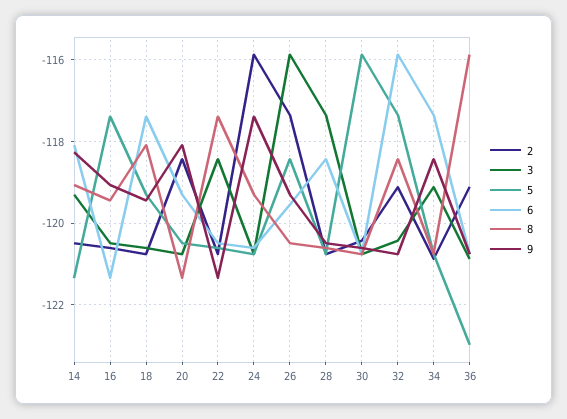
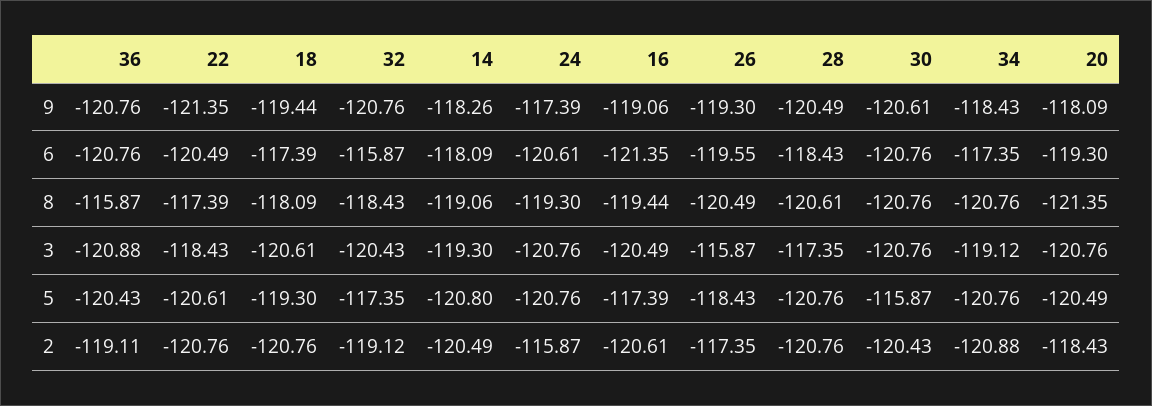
  {
    "2": {
      "14": -120.49,
      "16": -120.61,
      "18": -120.76,
      "20": -118.43,
      "22": -120.76,
      "24": -115.87,
      "26": -117.35,
      "28": -120.76,
      "30": -120.43,
      "32": -119.12,
      "34": -120.88,
      "36": -119.11
    },
    "3": {
      "14": -119.3,
      "16": -120.49,
      "18": -120.61,
      "20": -120.76,
      "22": -118.43,
      "24": -120.76,
      "26": -115.87,
      "28": -117.35,
      "30": -120.76,
      "32": -120.43,
      "34": -119.12,
      "36": -120.88
    },
    "5": {
-     "14": -121.4,
+     "14": -120.8,
      "16": -117.39,
      "18": -119.3,
      "20": -120.49,
      "22": -120.61,
      "24": -120.76,
      "26": -118.43,
      "28": -120.76,
      "30": -115.87,
      "32": -117.35,
      "34": -120.76,
-     "36": -123
+     "36": -120.43
    },
    "6": {
      "14": -118.09,
      "16": -121.35,
      "18": -117.39,
      "20": -119.3,
      "22": -120.49,
      "24": -120.61,
      "26": -119.55,
      "28": -118.43,
      "30": -120.76,
      "32": -115.87,
      "34": -117.35,
      "36": -120.76
    },
    "8": {
      "14": -119.06,
      "16": -119.44,
      "18": -118.09,
      "20": -121.35,
      "22": -117.39,
      "24": -119.3,
      "26": -120.49,
      "28": -120.61,
      "30": -120.76,
      "32": -118.43,
      "34": -120.76,
      "36": -115.87
    },
    "9": {
      "14": -118.26,
      "16": -119.06,
      "18": -119.44,
      "20": -118.09,
      "22": -121.35,
      "24": -117.39,
      "26": -119.3,
      "28": -120.49,
      "30": -120.61,
      "32": -120.76,
      "34": -118.43,
      "36": -120.76
    }
  }

